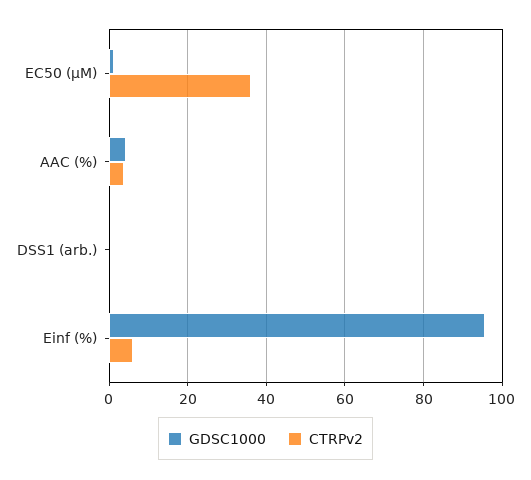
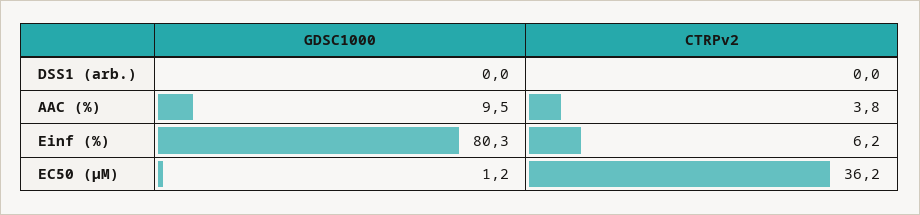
  {
    "GDSC1000": {
      "EC50 (µM)": 1.2,
-     "AAC (%)": 4,
+     "AAC (%)": 9.5,
      "DSS1 (arb.)": 0,
-     "Einf (%)": 96
+     "Einf (%)": 80.3
    },
    "CTRPv2": {
      "EC50 (µM)": 36.2,
      "AAC (%)": 3.8,
      "DSS1 (arb.)": 0,
      "Einf (%)": 6.2
    }
  }

